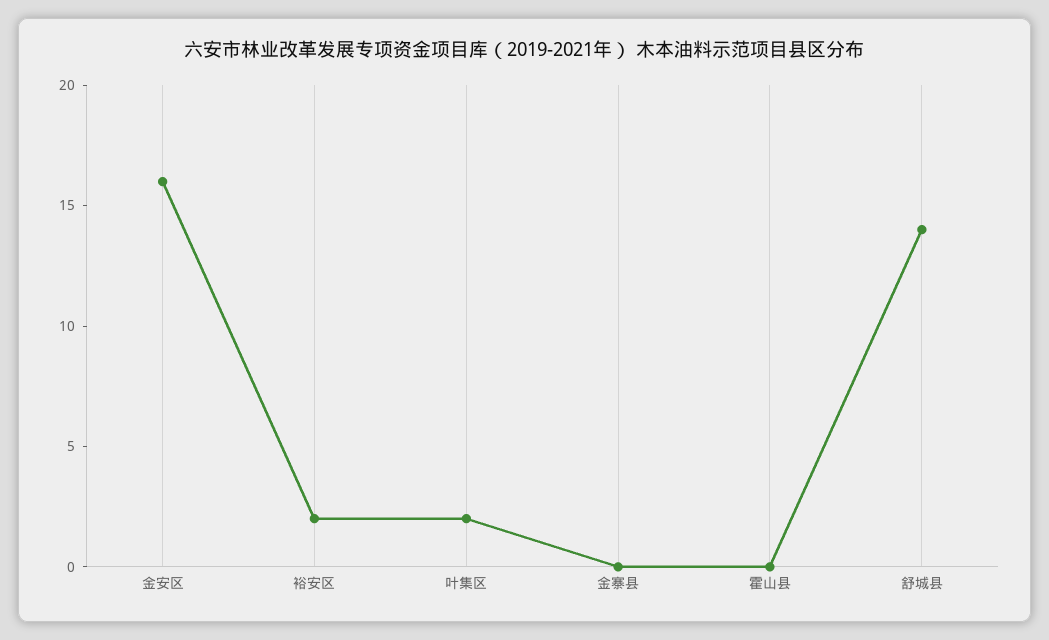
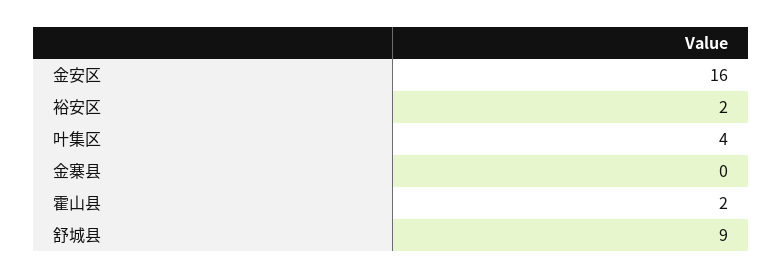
  {
    "金安区": 16,
    "裕安区": 2,
-   "叶集区": 2,
+   "叶集区": 4,
    "金寨县": 0,
-   "霍山县": 0,
+   "霍山县": 2,
-   "舒城县": 14
+   "舒城县": 9
  }

